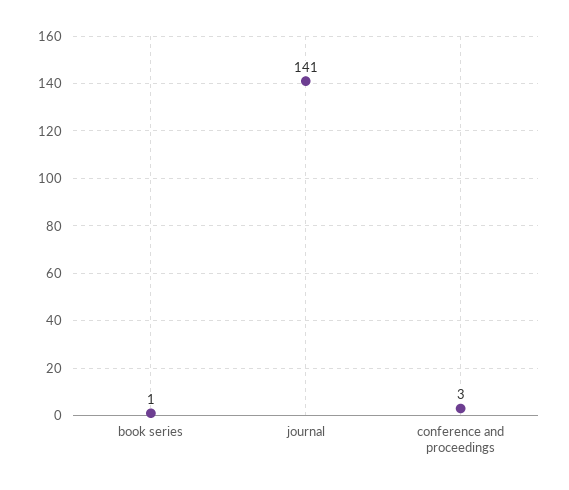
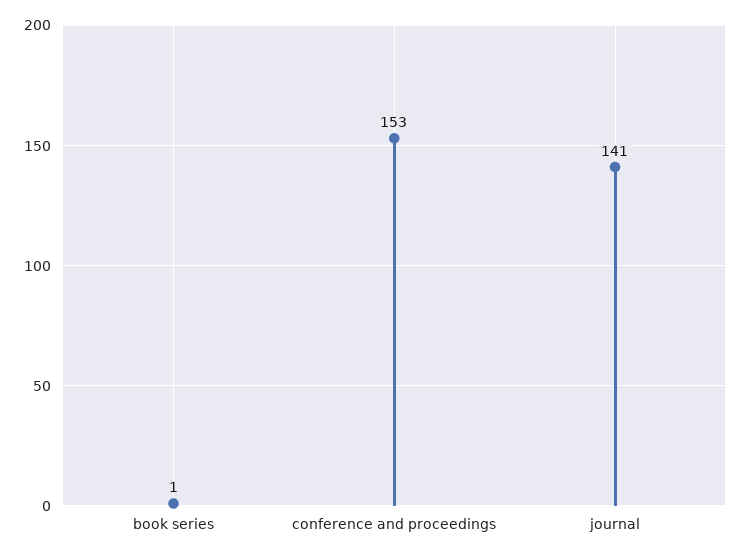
  {
    "book series": 1,
    "journal": 141,
-   "conference and proceedings": 3
+   "conference and proceedings": 153
  }

